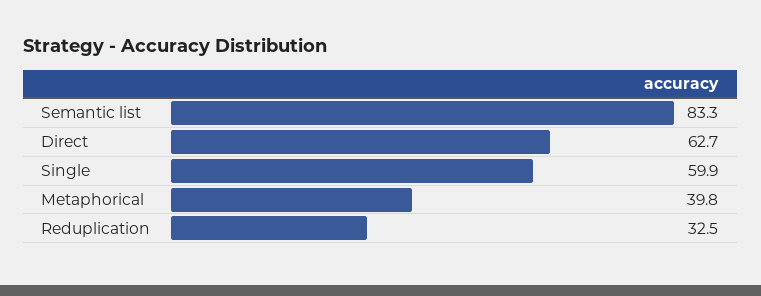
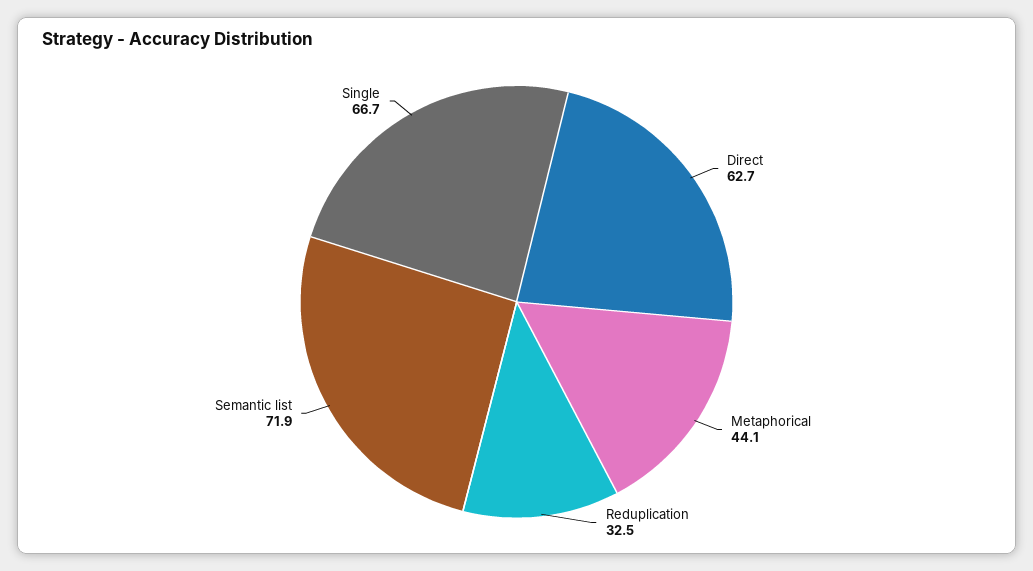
  {
-   "Semantic list": 83.3,
+   "Semantic list": 71.9,
    "Direct": 62.7,
-   "Single": 59.9,
+   "Single": 66.7,
-   "Metaphorical": 39.8,
+   "Metaphorical": 44.1,
    "Reduplication": 32.5
  }

